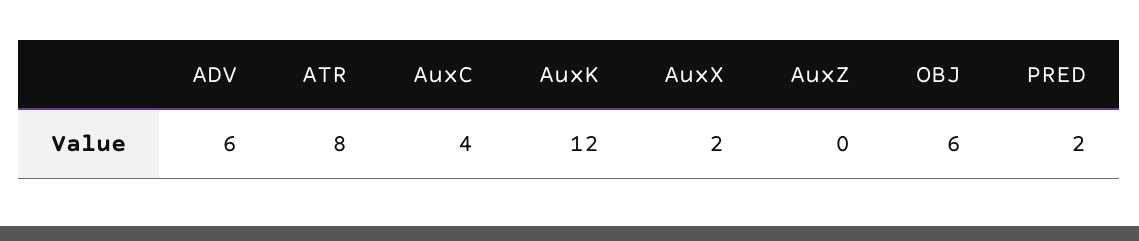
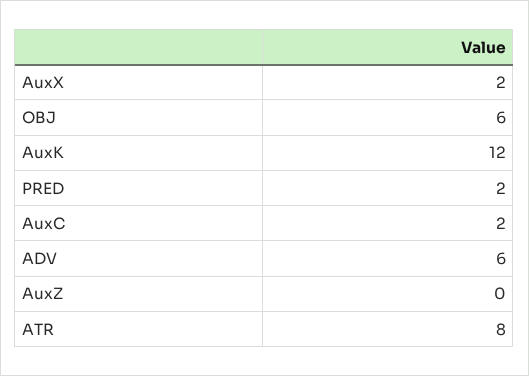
  {
    "ADV": 6,
    "ATR": 8,
-   "AuxC": 4,
+   "AuxC": 2,
    "AuxK": 12,
    "AuxX": 2,
    "AuxZ": 0,
    "OBJ": 6,
    "PRED": 2
  }

